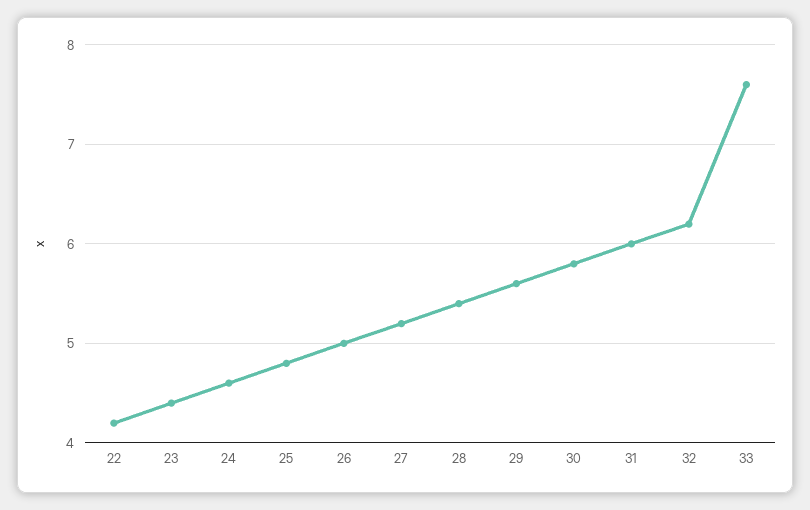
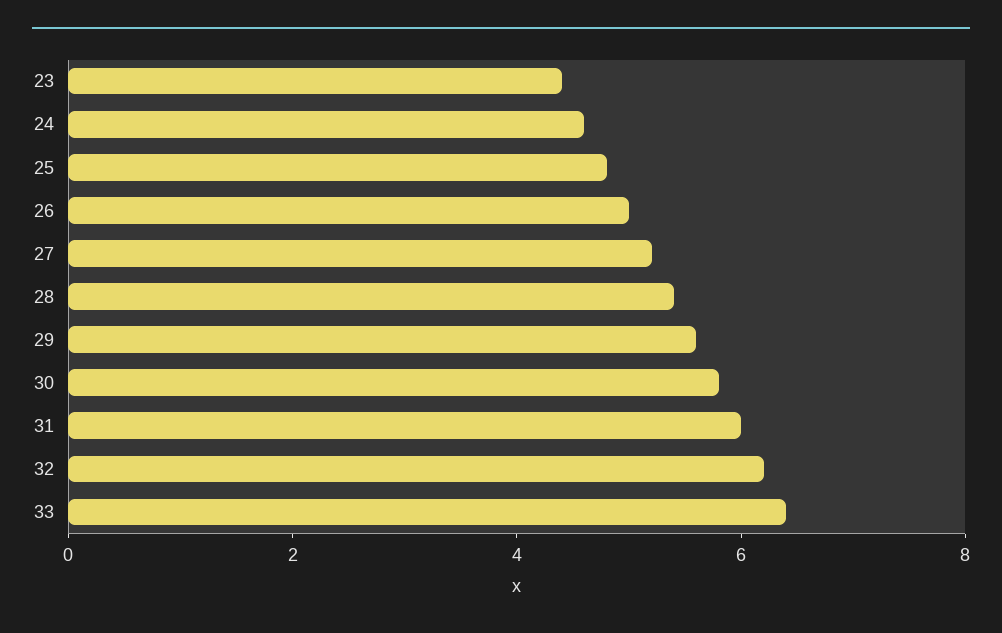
  {
-   "22": 4.2,
    "23": 4.4,
    "24": 4.6,
    "25": 4.8,
    "26": 5,
    "27": 5.2,
    "28": 5.4,
    "29": 5.6,
    "30": 5.8,
    "31": 6,
    "32": 6.2,
-   "33": 7.6
+   "33": 6.5
  }

